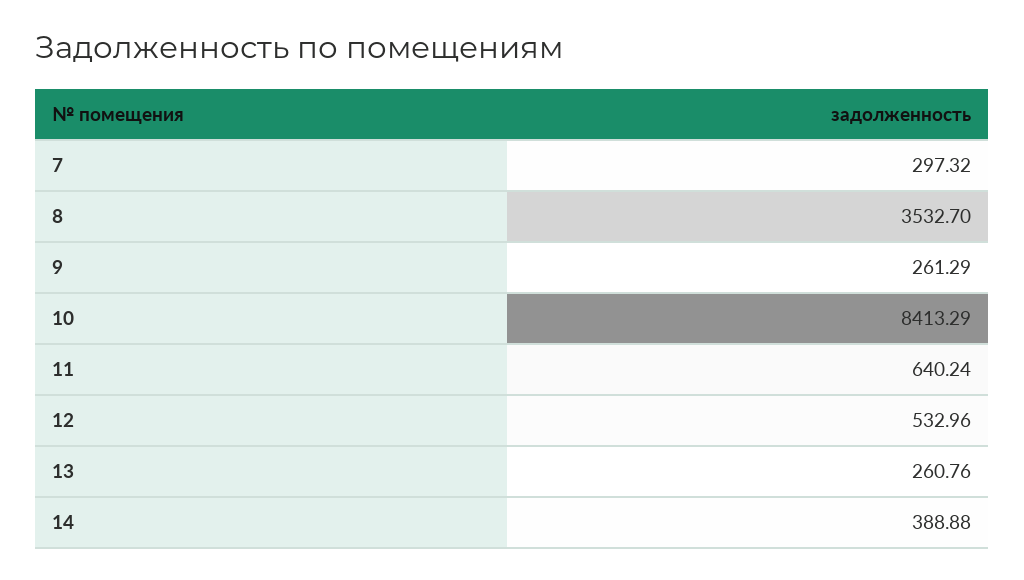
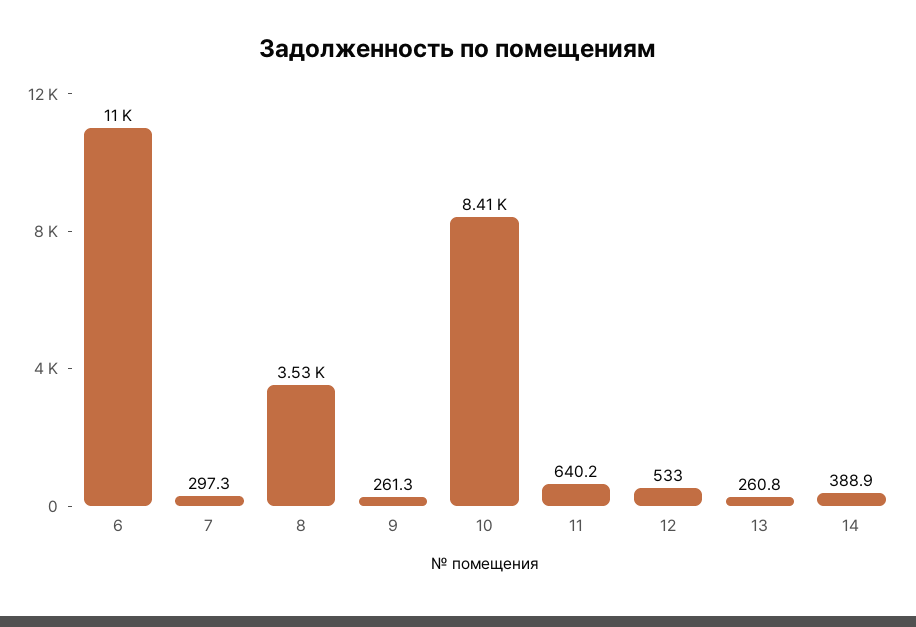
  {
    "7": 297.32,
    "8": 3532.7,
    "9": 261.29,
    "10": 8413.29,
    "11": 640.24,
    "12": 532.96,
    "13": 260.76,
-   "14": 388.88
+   "14": 388.88,
+   "6": 11000
  }

